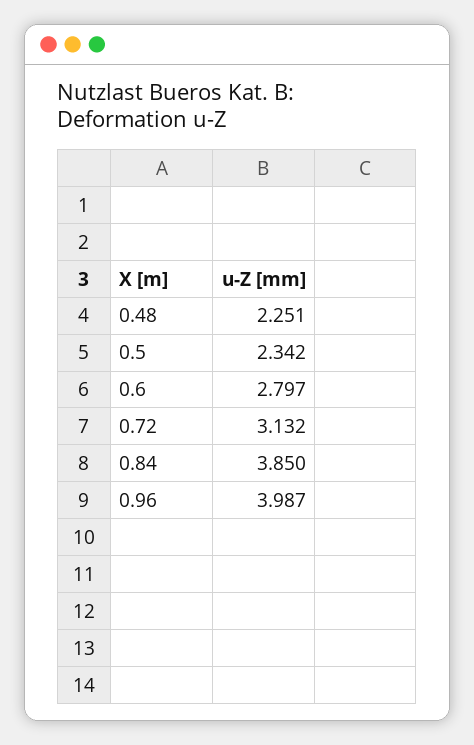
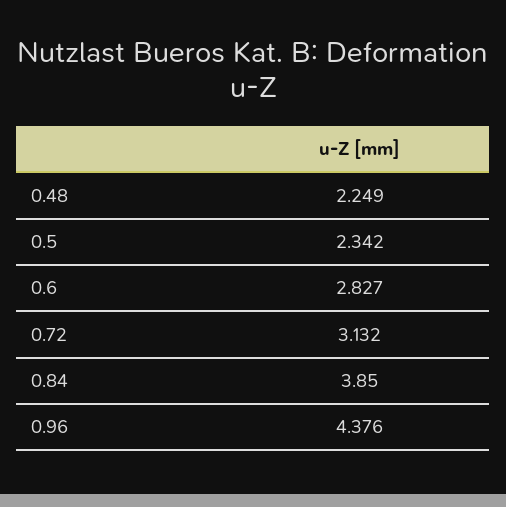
  {
-   "0.48": 2.251,
+   "0.48": 2.249,
    "0.5": 2.342,
-   "0.6": 2.797,
+   "0.6": 2.827,
    "0.72": 3.132,
    "0.84": 3.85,
-   "0.96": 3.987
+   "0.96": 4.376
  }

